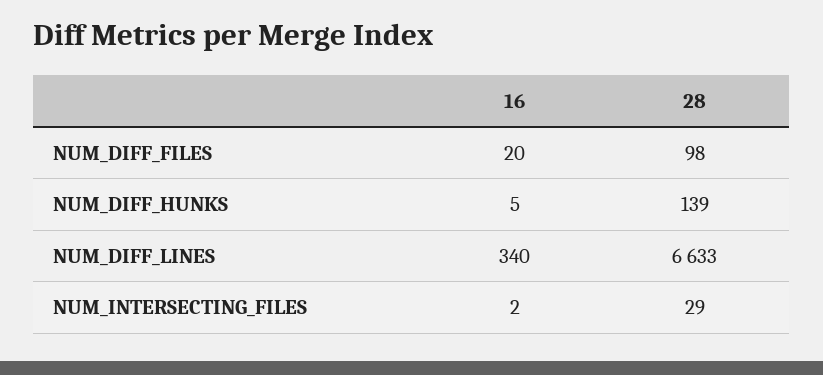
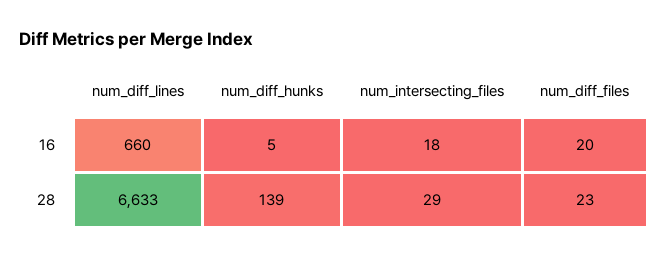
  {
    "16": {
      "NUM_DIFF_FILES": 20,
      "NUM_DIFF_HUNKS": 5,
-     "NUM_DIFF_LINES": 340,
+     "NUM_DIFF_LINES": 660,
-     "NUM_INTERSECTING_FILES": 2
+     "NUM_INTERSECTING_FILES": 18
    },
    "28": {
-     "NUM_DIFF_FILES": 98,
+     "NUM_DIFF_FILES": 23,
      "NUM_DIFF_HUNKS": 139,
      "NUM_DIFF_LINES": 6633,
      "NUM_INTERSECTING_FILES": 29
    }
  }

